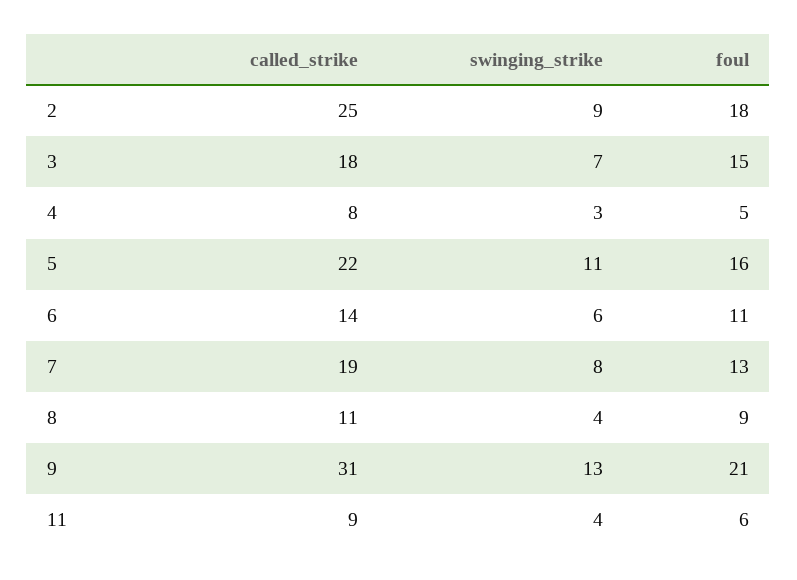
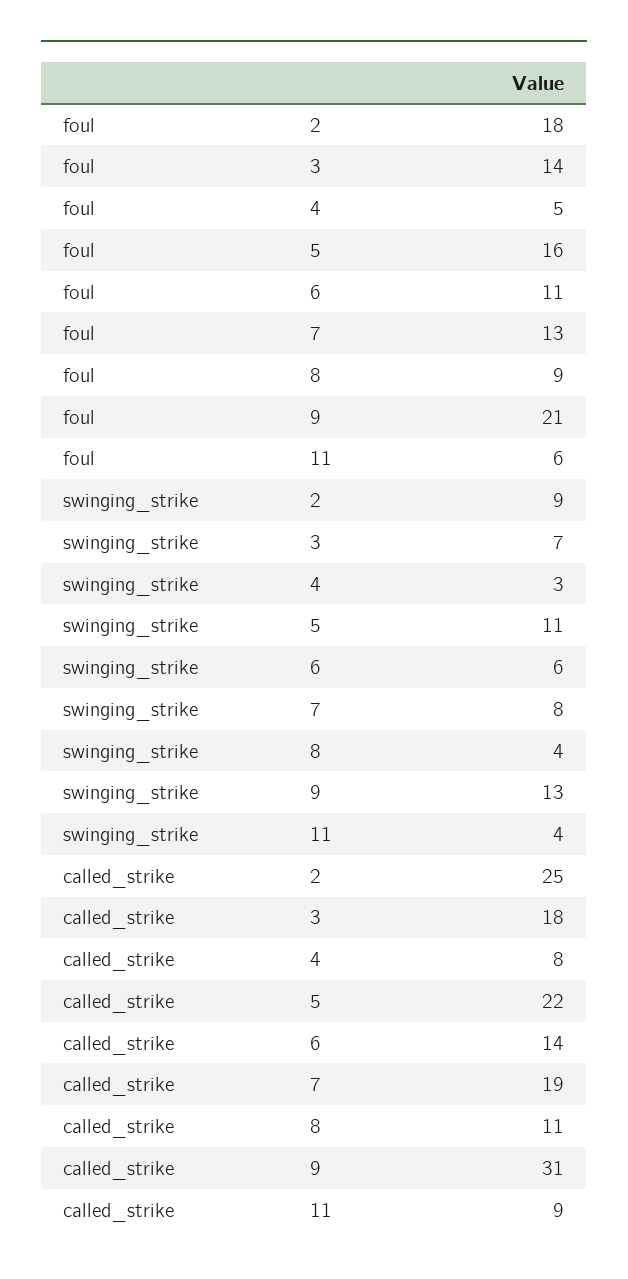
  {
    "called_strike": {
      "2": 25,
      "3": 18,
      "4": 8,
      "5": 22,
      "6": 14,
      "7": 19,
      "8": 11,
      "9": 31,
      "11": 9
    },
    "swinging_strike": {
      "2": 9,
      "3": 7,
      "4": 3,
      "5": 11,
      "6": 6,
      "7": 8,
      "8": 4,
      "9": 13,
      "11": 4
    },
    "foul": {
      "2": 18,
-     "3": 15,
+     "3": 14,
      "4": 5,
      "5": 16,
      "6": 11,
      "7": 13,
      "8": 9,
      "9": 21,
      "11": 6
    }
  }

